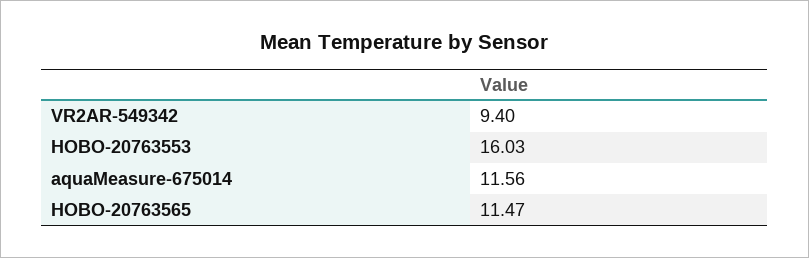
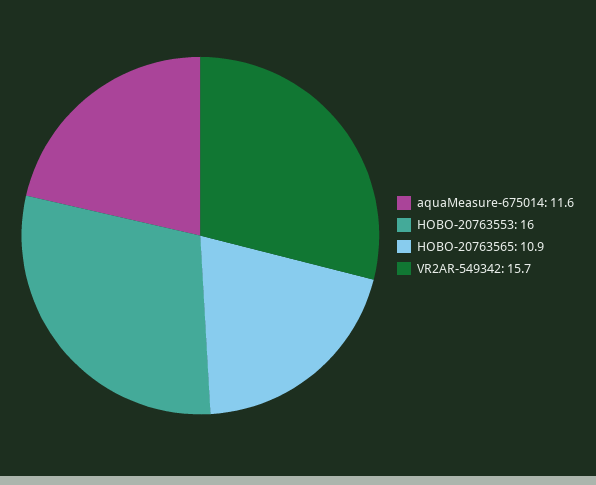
  {
-   "VR2AR-549342": 9.4,
+   "VR2AR-549342": 15.7,
    "HOBO-20763553": 16.03,
    "aquaMeasure-675014": 11.56,
-   "HOBO-20763565": 11.47
+   "HOBO-20763565": 10.9
  }

